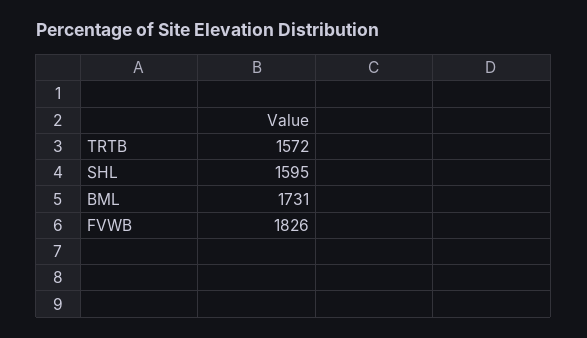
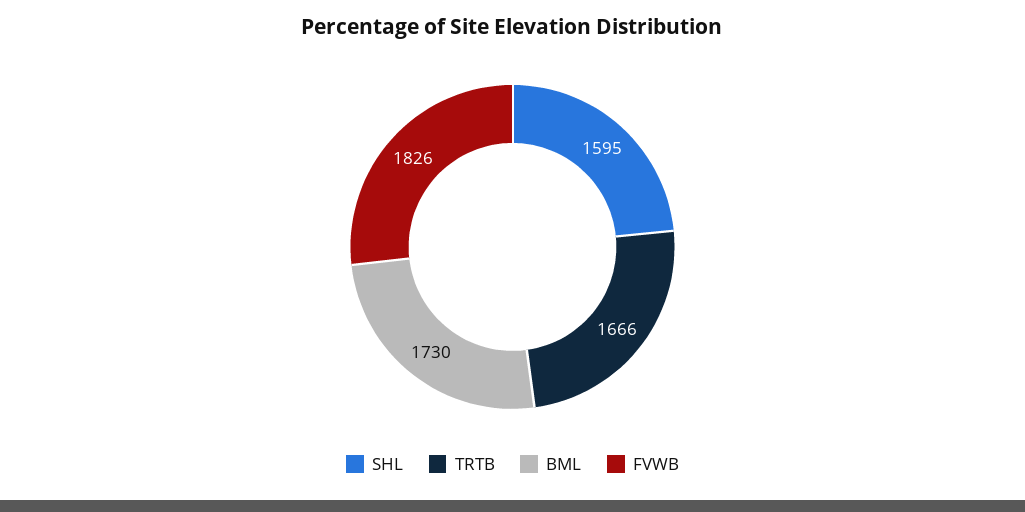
  {
-   "TRTB": 1572,
+   "TRTB": 1666,
    "SHL": 1595,
-   "BML": 1731,
+   "BML": 1730,
    "FVWB": 1826
  }

